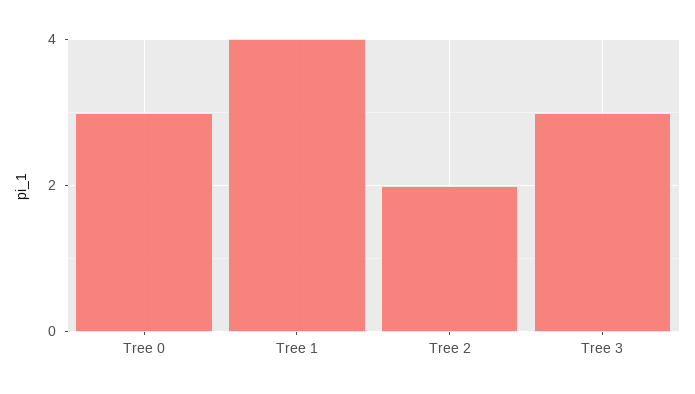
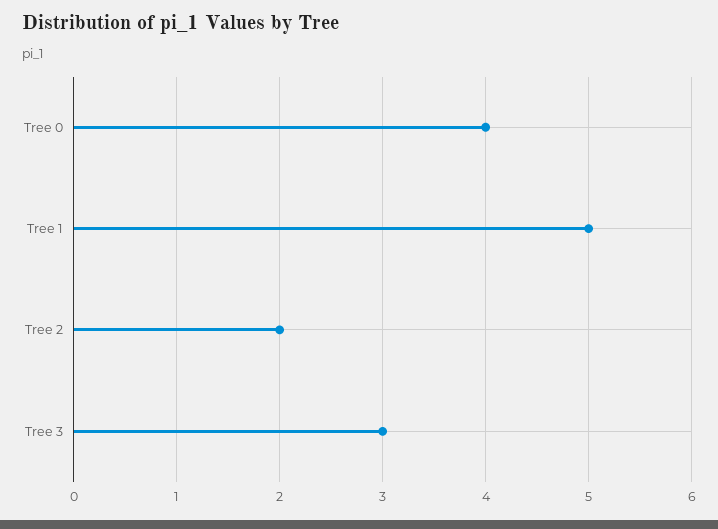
  {
-   "Tree 0": 3,
+   "Tree 0": 4,
-   "Tree 1": 4,
+   "Tree 1": 5,
    "Tree 2": 2,
    "Tree 3": 3
  }

